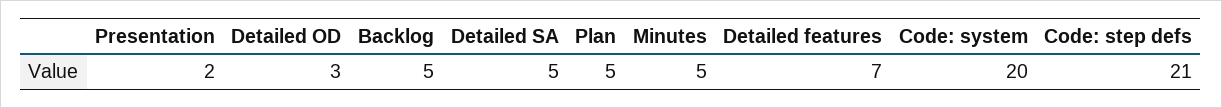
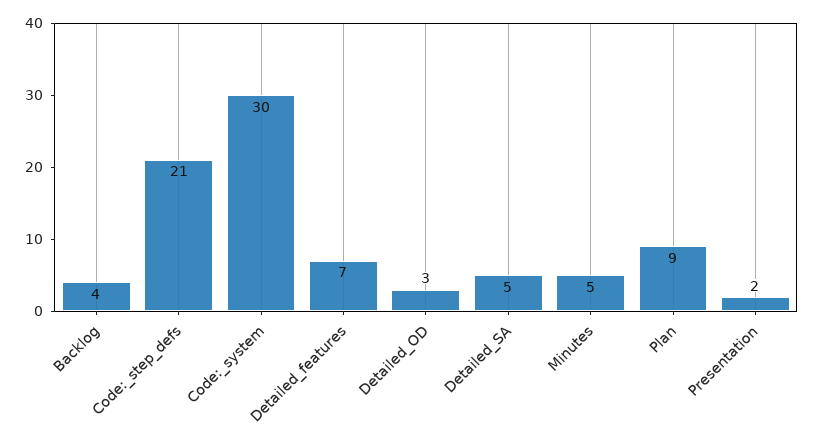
  {
    "Presentation": 2,
    "Detailed OD": 3,
-   "Backlog": 5,
+   "Backlog": 4,
    "Detailed SA": 5,
-   "Plan": 5,
+   "Plan": 9,
    "Minutes": 5,
    "Detailed features": 7,
-   "Code: system": 20,
+   "Code: system": 30,
    "Code: step defs": 21
  }

